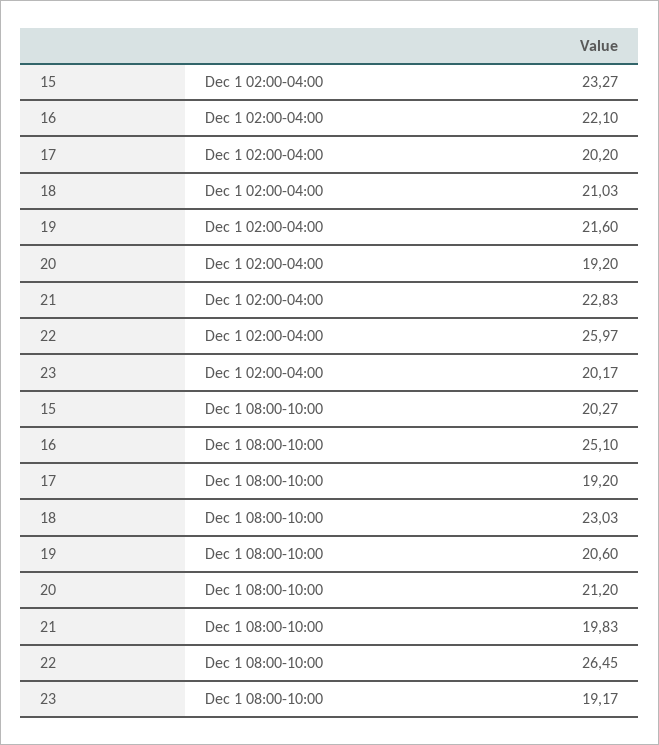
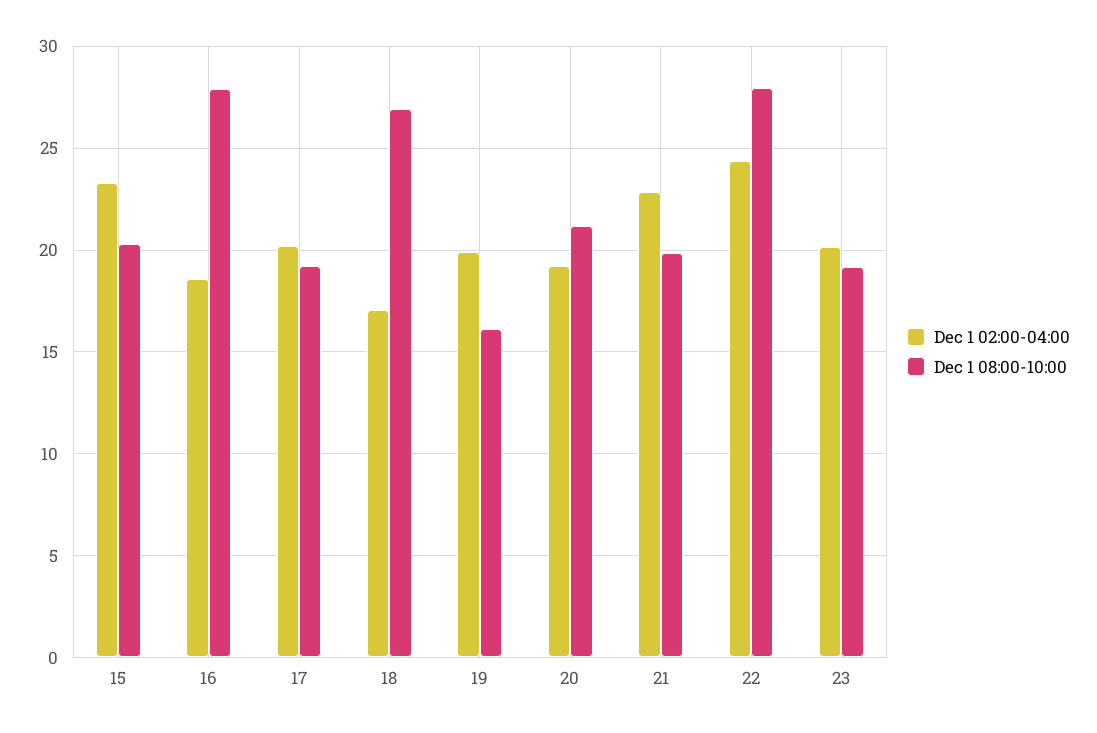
  {
    "Dec 1 02:00-04:00": {
      "15": 23.27,
-     "16": 22.1,
+     "16": 18.5,
      "17": 20.2,
-     "18": 21.03,
+     "18": 17,
-     "19": 21.6,
+     "19": 20,
      "20": 19.2,
      "21": 22.83,
-     "22": 25.97,
+     "22": 24.5,
      "23": 20.17
    },
    "Dec 1 08:00-10:00": {
      "15": 20.27,
-     "16": 25.1,
+     "16": 28,
      "17": 19.2,
-     "18": 23.03,
+     "18": 27,
-     "19": 20.6,
+     "19": 16,
      "20": 21.2,
      "21": 19.83,
-     "22": 26.45,
+     "22": 28,
      "23": 19.17
    }
  }

